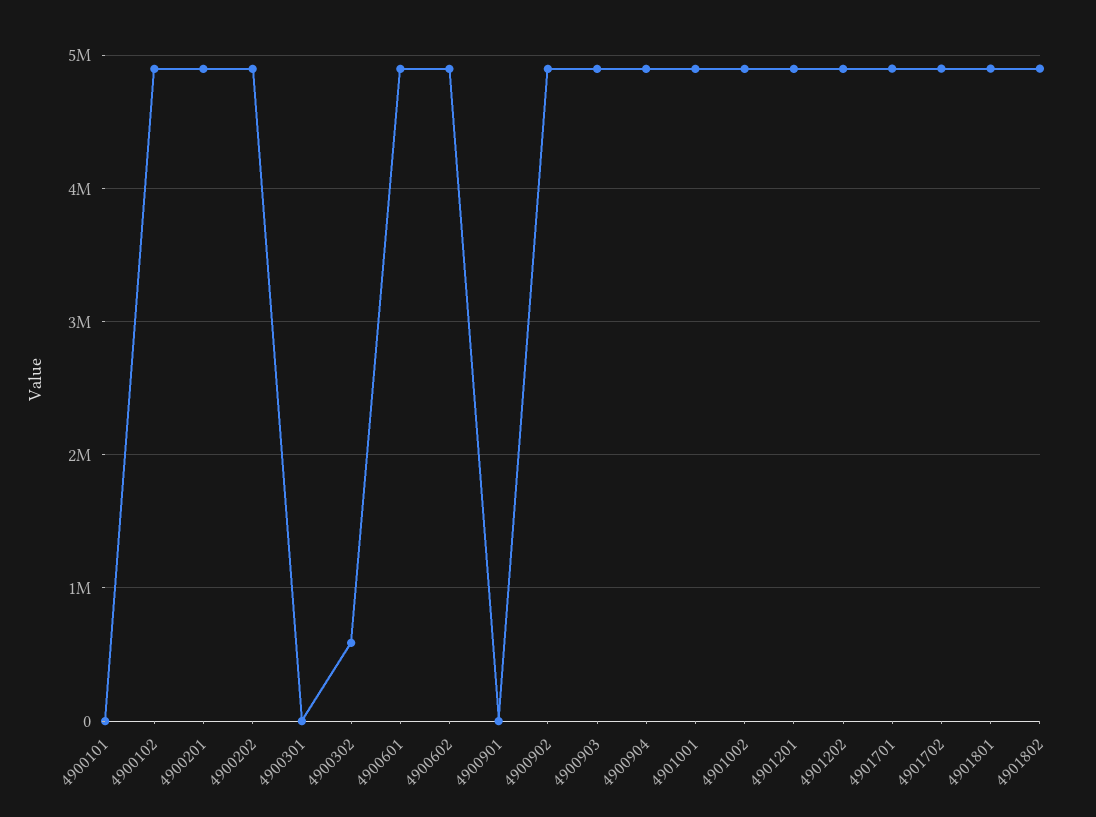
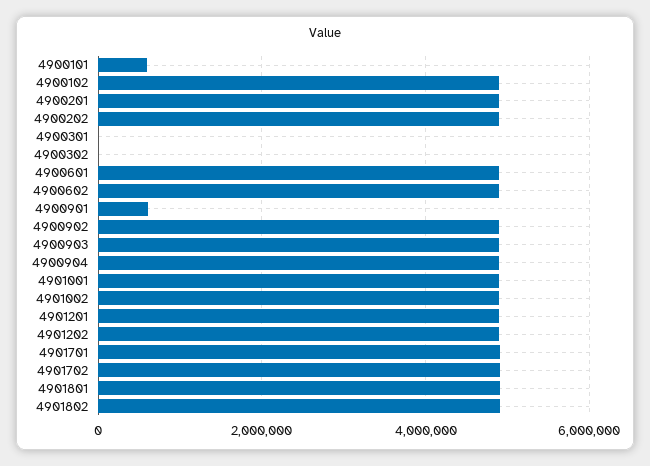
  {
-   "4900101": 0,
+   "4900101": 600000,
    "4900102": 4900000,
    "4900201": 4900000,
    "4900202": 4900000,
    "4900301": 0,
-   "4900302": 600000,
+   "4900302": 0,
    "4900601": 4900000,
    "4900602": 4900000,
-   "4900901": 0,
+   "4900901": 600000,
    "4900902": 4900000,
    "4900903": 4900000,
    "4900904": 4900000,
    "4901001": 4900000,
    "4901002": 4900000,
    "4901201": 4900000,
    "4901202": 4900000,
    "4901701": 4900000,
    "4901702": 4900000,
    "4901801": 4900000,
    "4901802": 4900000
  }

